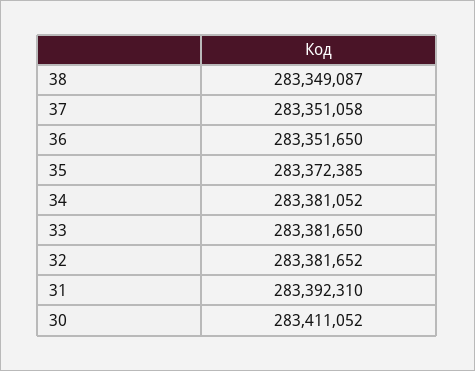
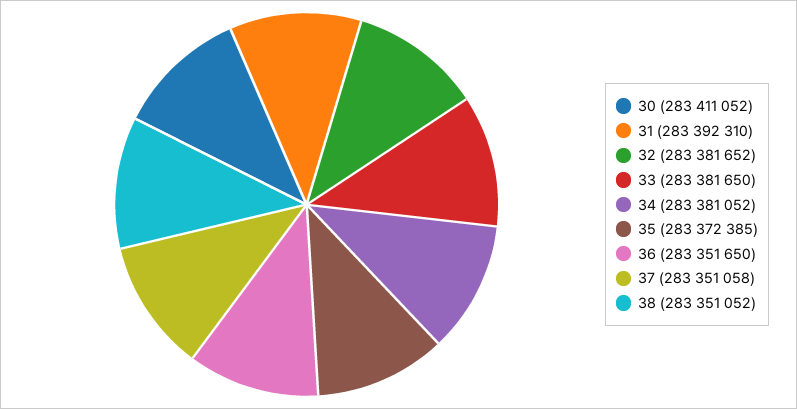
  {
-   "38": 283349087,
+   "38": 283351052,
    "37": 283351058,
    "36": 283351650,
    "35": 283372385,
    "34": 283381052,
    "33": 283381650,
    "32": 283381652,
    "31": 283392310,
    "30": 283411052
  }

